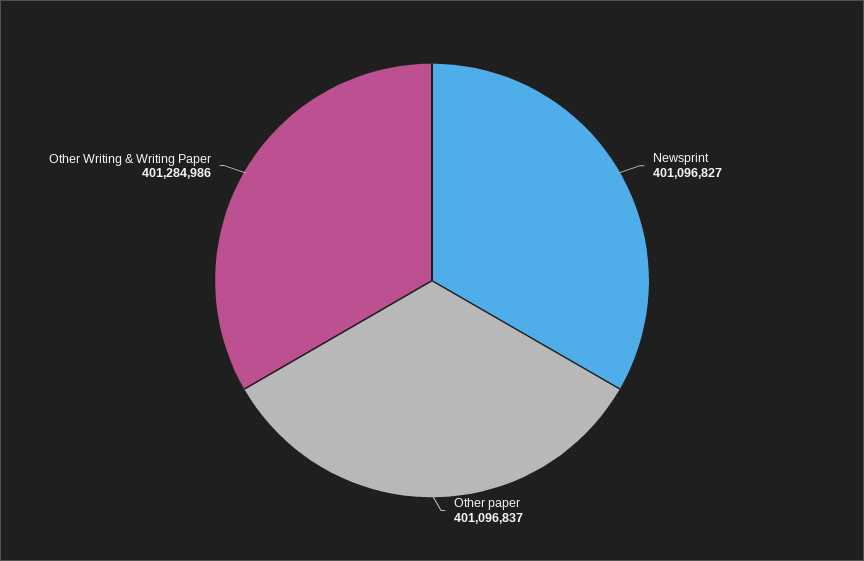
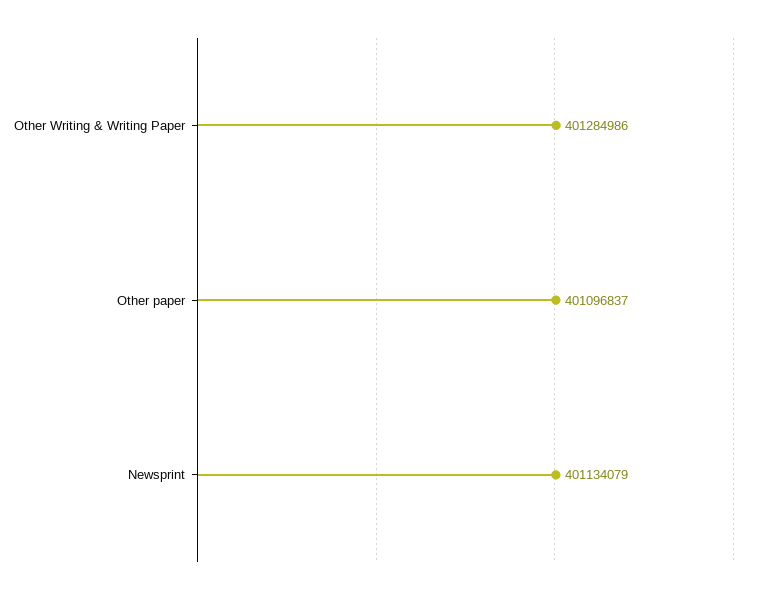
  {
-   "Newsprint": 401096827,
+   "Newsprint": 401134079,
    "Other paper": 401096837,
    "Other Writing & Writing Paper": 401284986
  }

